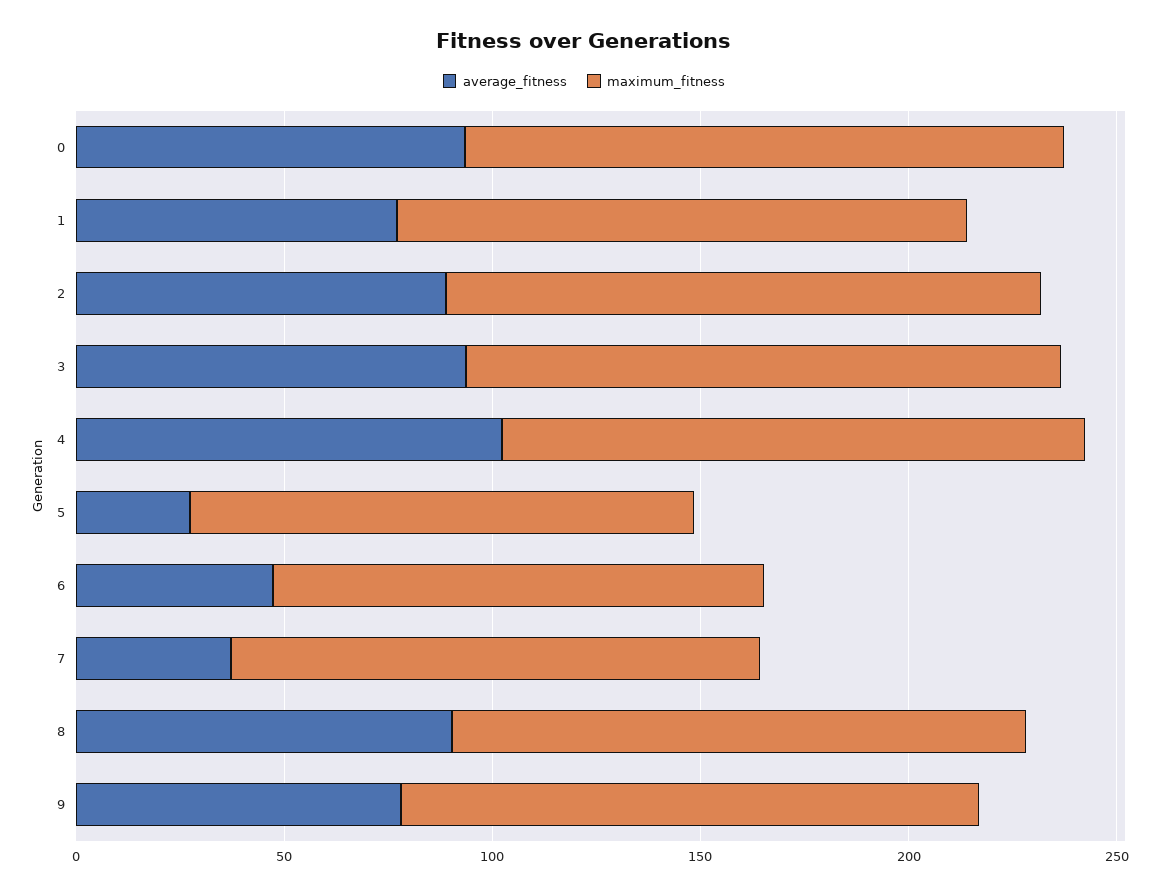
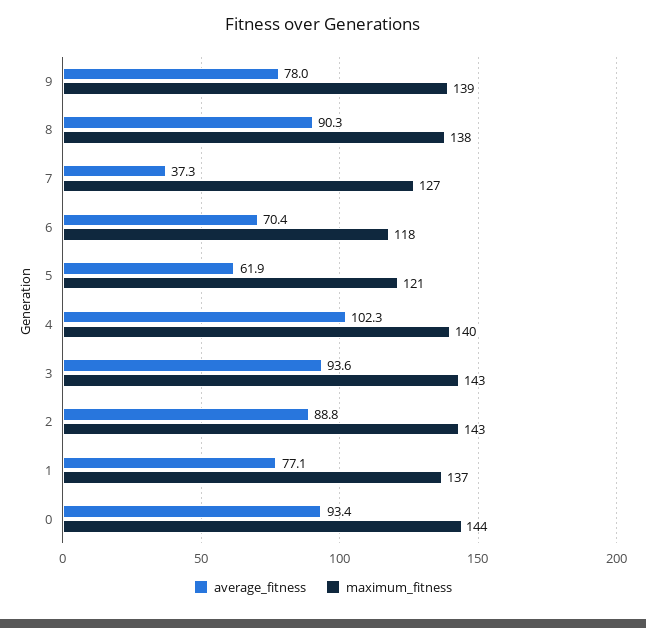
  {
    "average_fitness": {
      "0": 93.4,
      "1": 77.1,
      "2": 88.8,
      "3": 93.6,
      "4": 102.3,
-     "5": 30,
+     "5": 61.9,
-     "6": 50,
+     "6": 70.4,
      "7": 37.3,
      "8": 90.3,
      "9": 78
    },
    "maximum_fitness": {
      "0": 144,
      "1": 137,
      "2": 143,
      "3": 143,
      "4": 140,
      "5": 121,
      "6": 118,
      "7": 127,
      "8": 138,
      "9": 139
    }
  }

